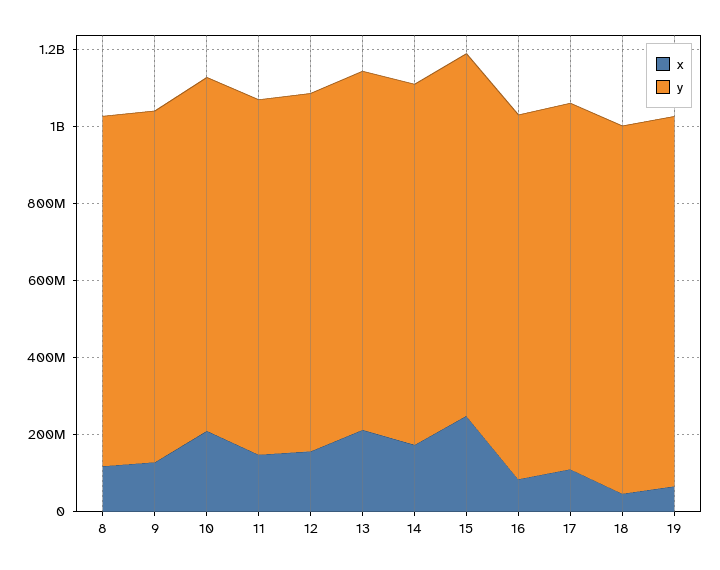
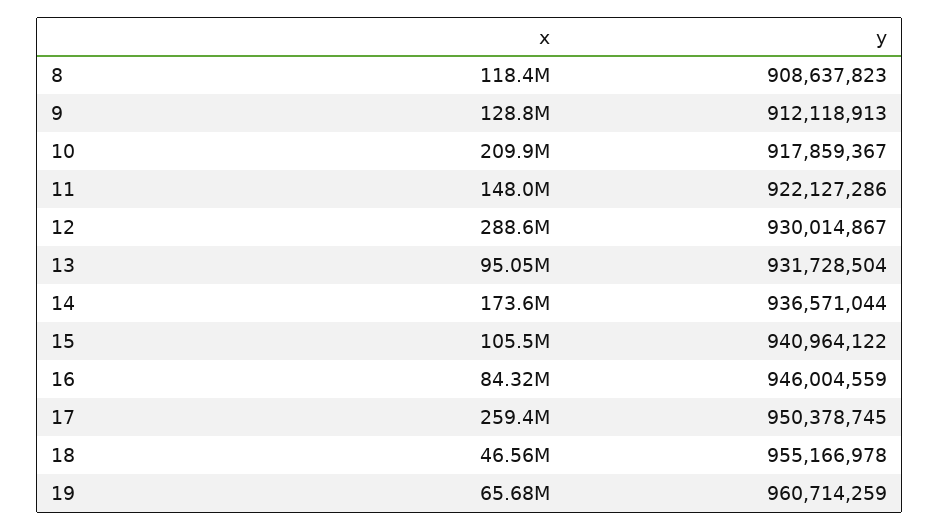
  {
    "x": {
      "8": 118400000,
      "9": 128800000,
      "10": 209900000,
      "11": 148000000,
-     "12": 150000000,
+     "12": 288600000,
-     "13": 200000000,
+     "13": 95050000,
      "14": 173600000,
-     "15": 250000000,
+     "15": 105500000,
      "16": 84320000,
-     "17": 100000000,
+     "17": 259400000,
      "18": 46560000,
      "19": 65680000
    },
    "y": {
      "8": 908637823,
      "9": 912118913,
      "10": 917859367,
      "11": 922127286,
      "12": 930014867,
      "13": 931728504,
      "14": 936571044,
      "15": 940964122,
      "16": 946004559,
      "17": 950378745,
      "18": 955166978,
      "19": 960714259
    }
  }

